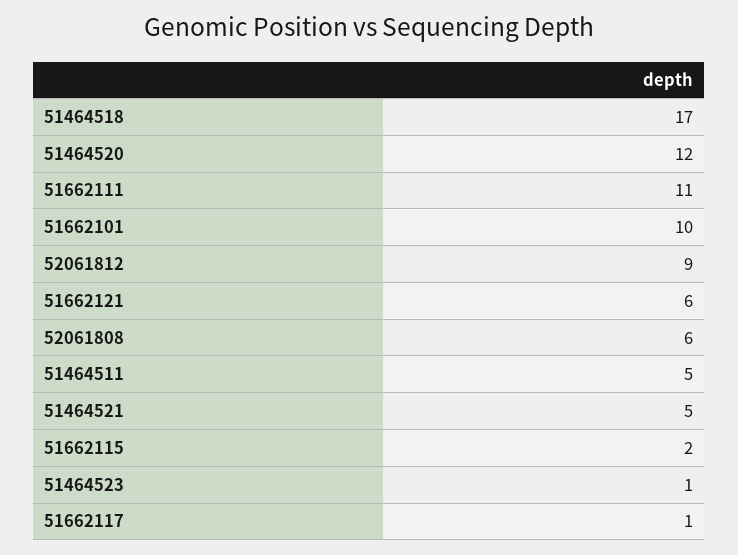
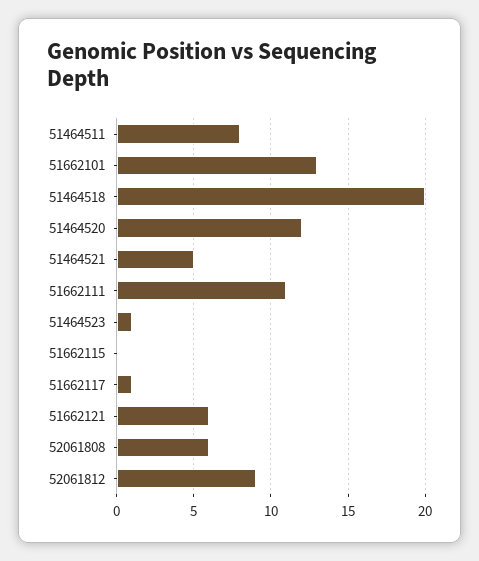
  {
-   "51464518": 17,
+   "51464518": 20,
    "51464520": 12,
    "51662111": 11,
-   "51662101": 10,
+   "51662101": 13,
    "52061812": 9,
    "51662121": 6,
    "52061808": 6,
-   "51464511": 5,
+   "51464511": 8,
    "51464521": 5,
-   "51662115": 2,
+   "51662115": 0,
    "51464523": 1,
    "51662117": 1
  }

